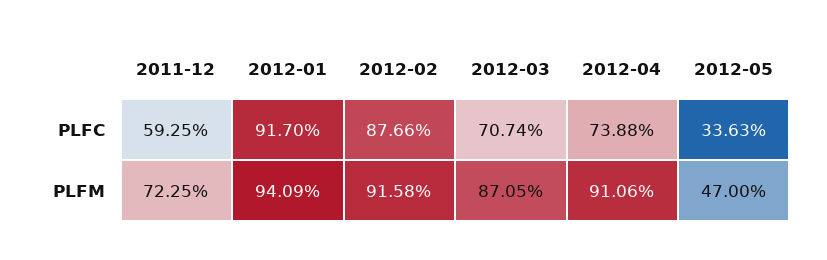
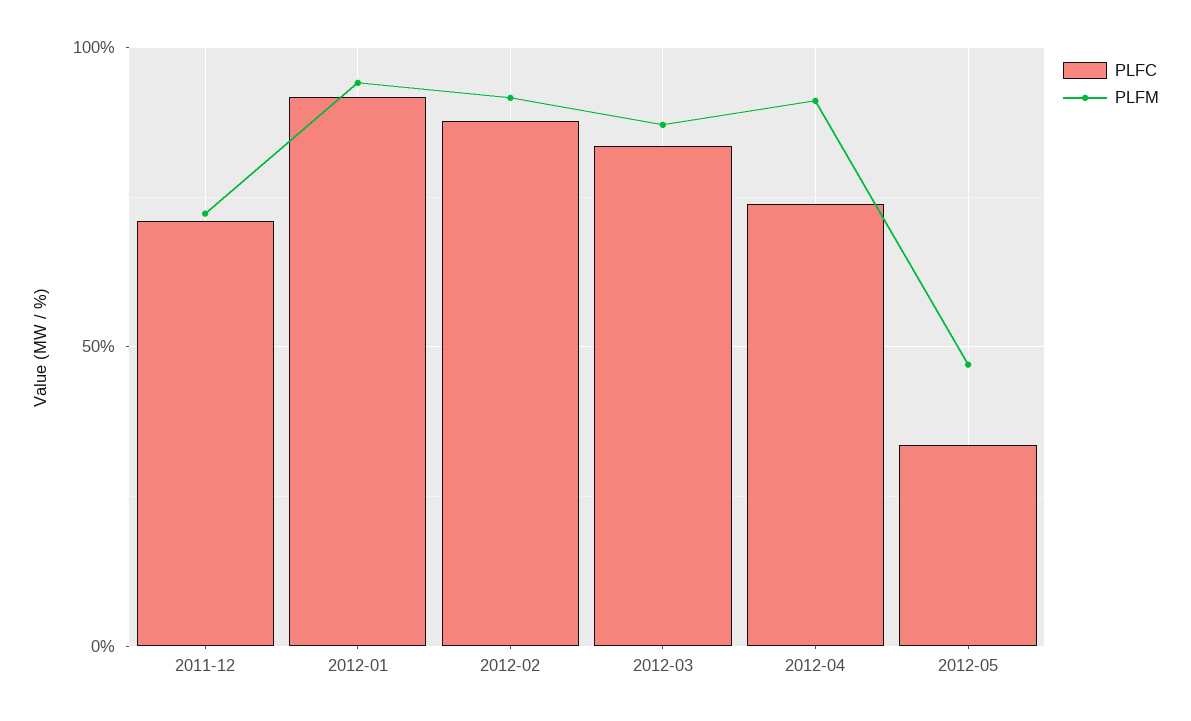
  {
    "PLFC": {
-     "2011-12": 59.25,
+     "2011-12": 70,
      "2012-01": 91.7,
      "2012-02": 87.66,
-     "2012-03": 70.74,
+     "2012-03": 85,
      "2012-04": 73.88,
      "2012-05": 33.63
    },
    "PLFM": {
      "2011-12": 72.25,
      "2012-01": 94.09,
      "2012-02": 91.58,
      "2012-03": 87.05,
      "2012-04": 91.06,
      "2012-05": 47
    }
  }

